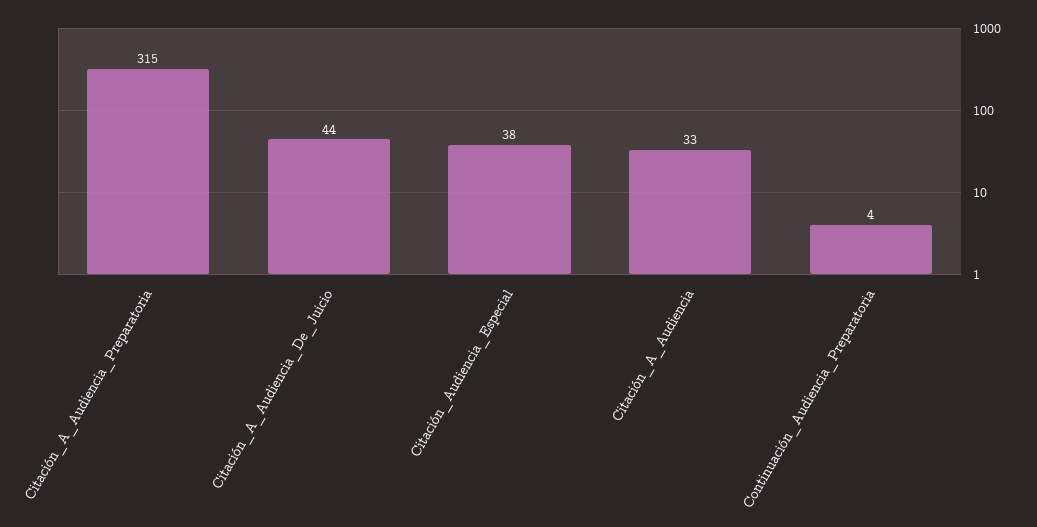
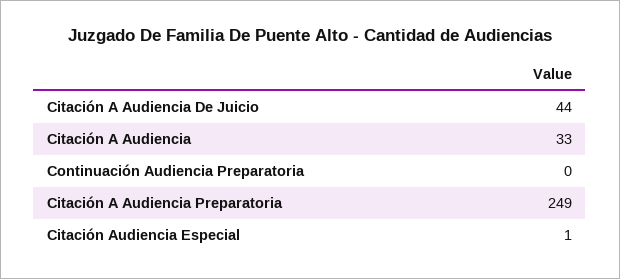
  {
-   "Citación_A_Audiencia_Preparatoria": 315,
+   "Citación_A_Audiencia_Preparatoria": 249,
    "Citación_A_Audiencia_De_Juicio": 44,
-   "Citación_Audiencia_Especial": 38,
+   "Citación_Audiencia_Especial": 1,
    "Citación_A_Audiencia": 33,
-   "Continuación_Audiencia_Preparatoria": 4
+   "Continuación_Audiencia_Preparatoria": 0
  }

